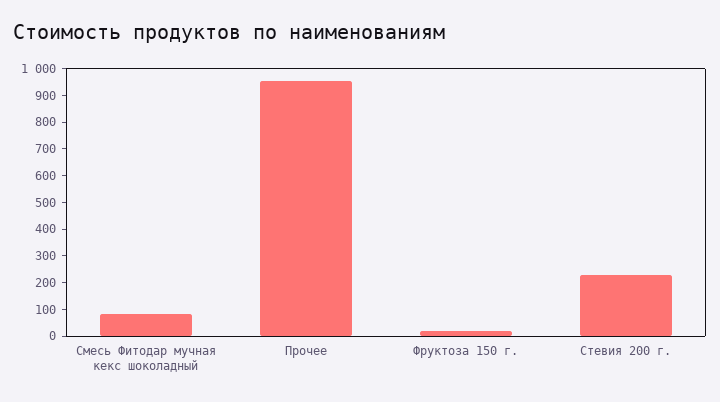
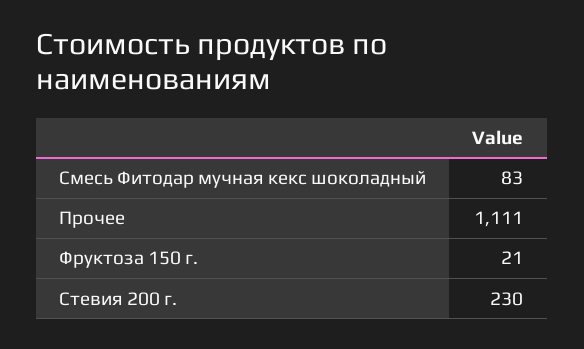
  {
    "Смесь Фитодар мучная кекс шоколадный": 83,
-   "Прочее": 950,
+   "Прочее": 1111,
    "Фруктоза 150 г.": 21,
    "Стевия 200 г.": 230
  }

